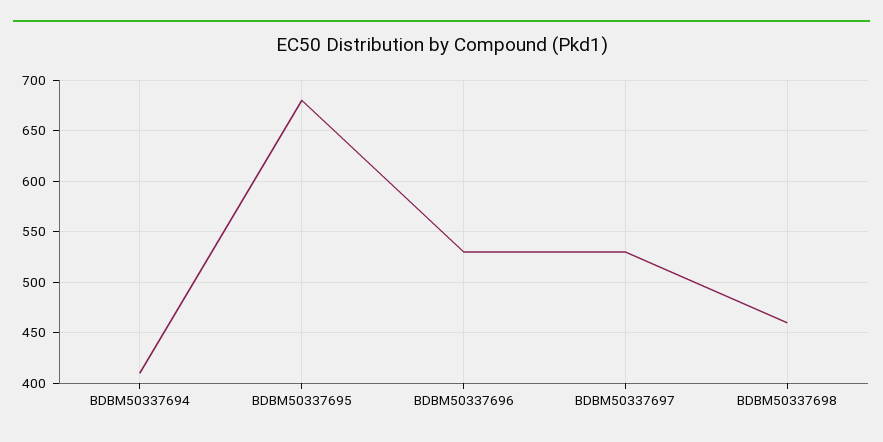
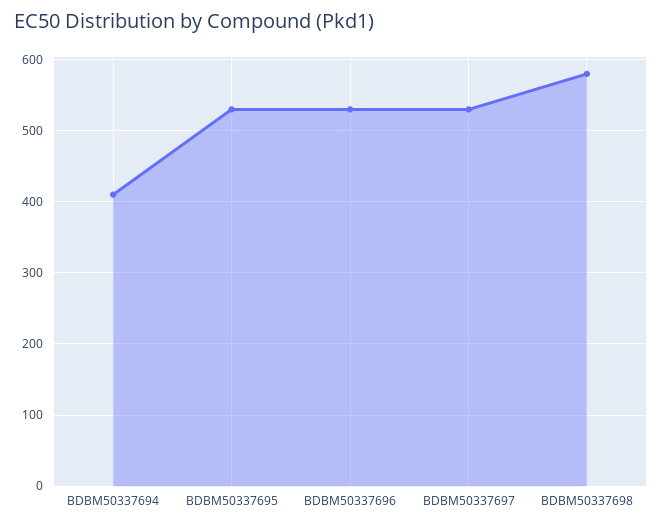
  {
    "BDBM50337694": 410,
-   "BDBM50337695": 680,
+   "BDBM50337695": 530,
    "BDBM50337696": 530,
    "BDBM50337697": 530,
-   "BDBM50337698": 460
+   "BDBM50337698": 580
  }

